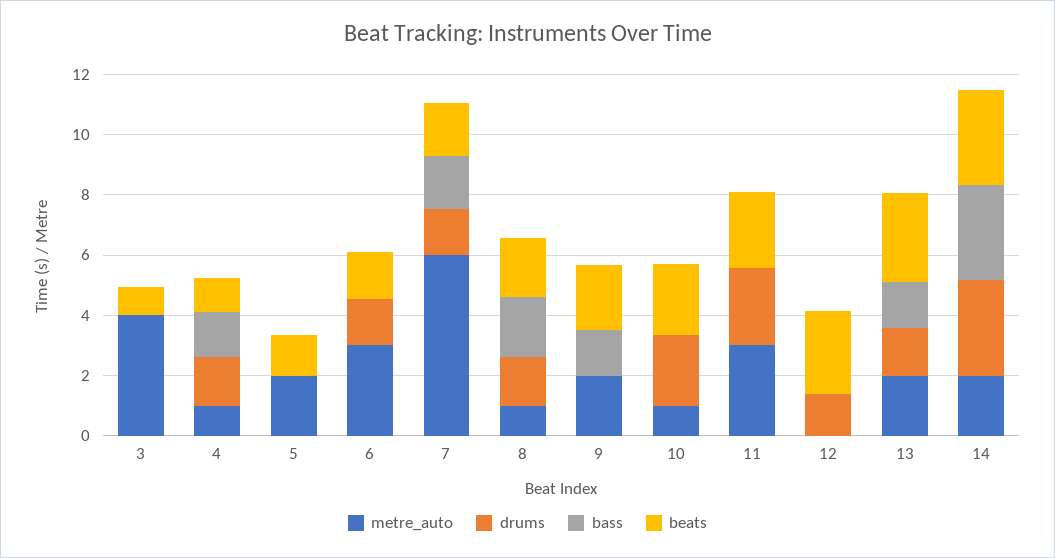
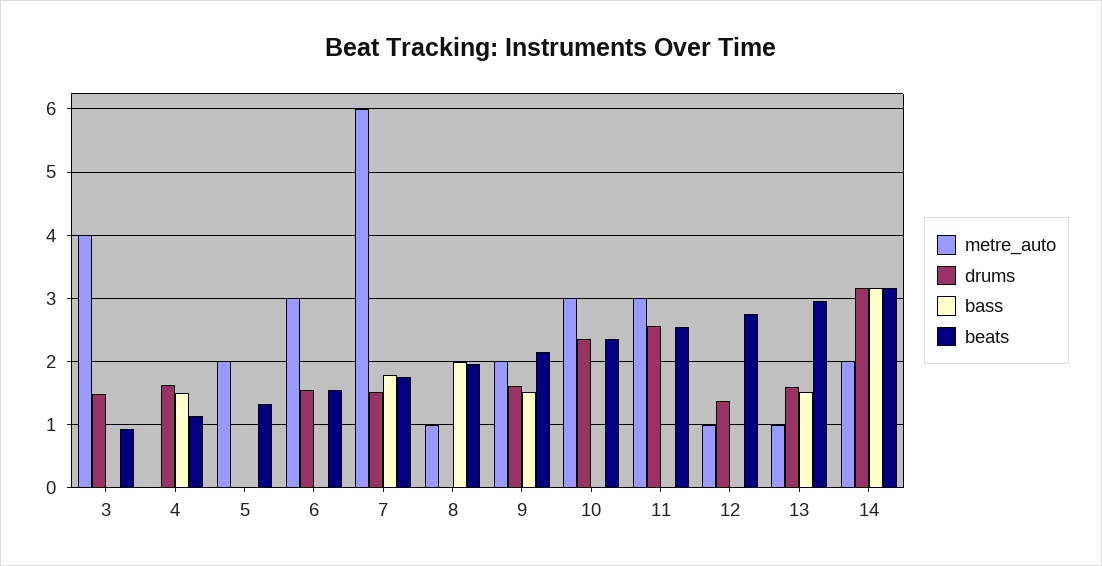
  {
    "metre_auto": {
      "3": 4,
-     "4": 1,
+     "4": 0,
      "5": 2,
      "6": 3,
      "7": 6,
      "8": 1,
      "9": 2,
-     "10": 1,
+     "10": 3,
      "11": 3,
-     "12": 0,
+     "12": 1,
-     "13": 2,
+     "13": 1,
      "14": 2
    },
    "drums": {
-     "3": 0,
+     "3": 1.5,
      "4": 1.6,
      "5": 0,
      "6": 1.6,
      "7": 1.5,
-     "8": 1.5,
+     "8": 0,
-     "9": 0,
+     "9": 1.6,
      "10": 2.4,
      "11": 2.6,
      "12": 1.4,
      "13": 1.6,
      "14": 3.2
    },
    "bass": {
      "3": 0,
      "4": 1.5,
      "5": 0,
      "6": 0,
      "7": 1.8,
      "8": 2,
      "9": 1.5,
      "10": 0,
      "11": 0,
      "12": 0,
      "13": 1.5,
      "14": 3.2
    },
    "beats": {
      "3": 0.9,
      "4": 1.1,
      "5": 1.3,
      "6": 1.6,
      "7": 1.8,
      "8": 2,
      "9": 2.2,
      "10": 2.4,
      "11": 2.6,
      "12": 2.8,
      "13": 3,
      "14": 3.2
    }
  }

